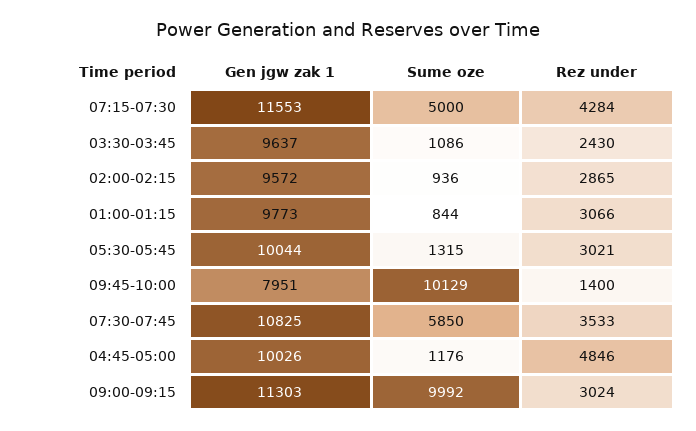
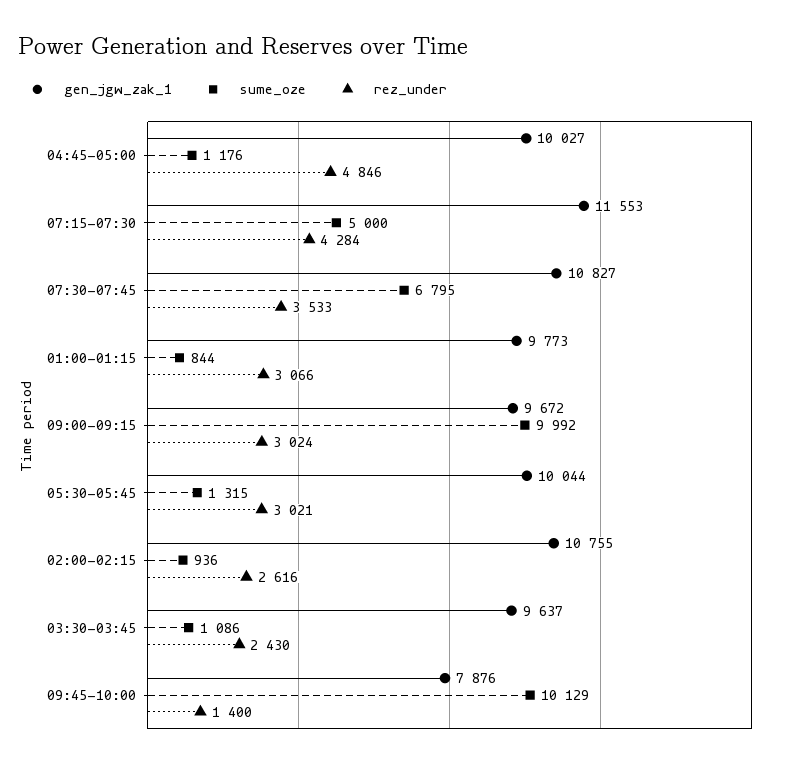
  {
    "Gen jgw zak 1": {
      "07:15-07:30": 11553,
      "03:30-03:45": 9637,
-     "02:00-02:15": 9572,
+     "02:00-02:15": 10755,
      "01:00-01:15": 9773,
      "05:30-05:45": 10044,
-     "09:45-10:00": 7951,
+     "09:45-10:00": 7876,
-     "07:30-07:45": 10825,
+     "07:30-07:45": 10827,
-     "04:45-05:00": 10026,
+     "04:45-05:00": 10027,
-     "09:00-09:15": 11303
+     "09:00-09:15": 9672
    },
    "Sume oze": {
      "07:15-07:30": 5000,
      "03:30-03:45": 1086,
      "02:00-02:15": 936,
      "01:00-01:15": 844,
      "05:30-05:45": 1315,
      "09:45-10:00": 10129,
-     "07:30-07:45": 5850,
+     "07:30-07:45": 6795,
      "04:45-05:00": 1176,
      "09:00-09:15": 9992
    },
    "Rez under": {
      "07:15-07:30": 4284,
      "03:30-03:45": 2430,
-     "02:00-02:15": 2865,
+     "02:00-02:15": 2616,
      "01:00-01:15": 3066,
      "05:30-05:45": 3021,
      "09:45-10:00": 1400,
      "07:30-07:45": 3533,
      "04:45-05:00": 4846,
      "09:00-09:15": 3024
    }
  }

